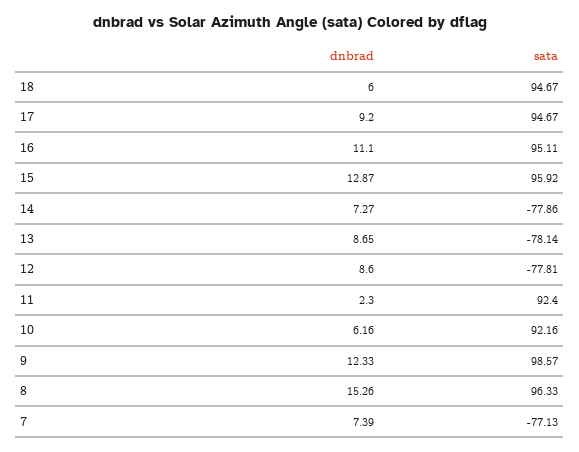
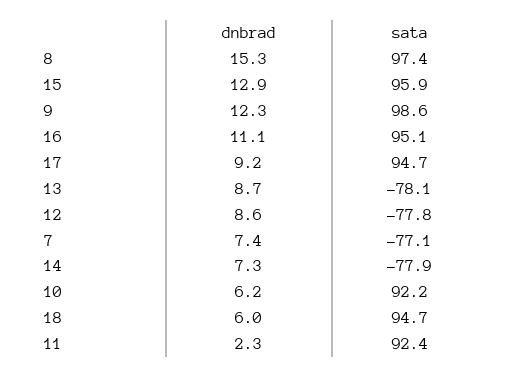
  {
    "dnbrad": {
      "18": 6,
      "17": 9.2,
      "16": 11.1,
      "15": 12.87,
      "14": 7.27,
      "13": 8.65,
      "12": 8.6,
      "11": 2.3,
      "10": 6.16,
      "9": 12.33,
      "8": 15.26,
      "7": 7.39
    },
    "sata": {
      "18": 94.67,
      "17": 94.67,
      "16": 95.11,
      "15": 95.92,
      "14": -77.86,
      "13": -78.14,
      "12": -77.81,
      "11": 92.4,
      "10": 92.16,
      "9": 98.57,
-     "8": 96.33,
+     "8": 97.4,
      "7": -77.13
    }
  }

